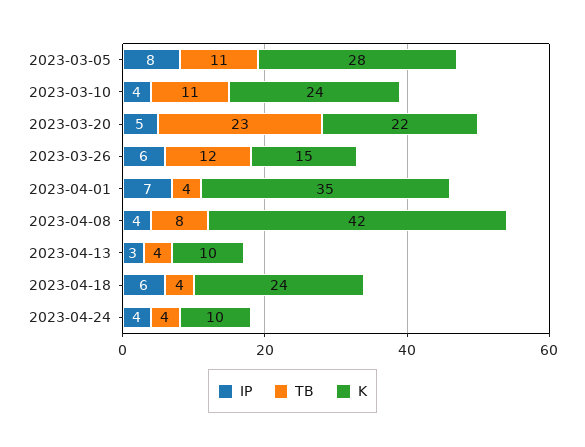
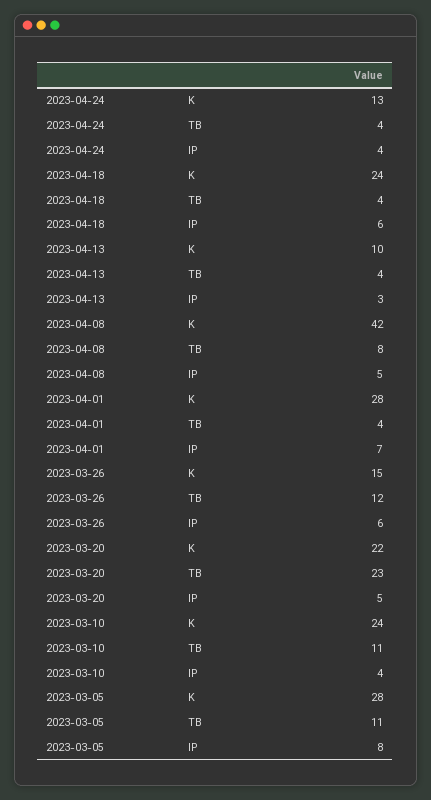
  {
    "IP": {
      "2023-03-05": 8,
      "2023-03-10": 4,
      "2023-03-20": 5,
      "2023-03-26": 6,
      "2023-04-01": 7,
-     "2023-04-08": 4,
+     "2023-04-08": 5,
      "2023-04-13": 3,
      "2023-04-18": 6,
      "2023-04-24": 4
    },
    "TB": {
      "2023-03-05": 11,
      "2023-03-10": 11,
      "2023-03-20": 23,
      "2023-03-26": 12,
      "2023-04-01": 4,
      "2023-04-08": 8,
      "2023-04-13": 4,
      "2023-04-18": 4,
      "2023-04-24": 4
    },
    "K": {
      "2023-03-05": 28,
      "2023-03-10": 24,
      "2023-03-20": 22,
      "2023-03-26": 15,
-     "2023-04-01": 35,
+     "2023-04-01": 28,
      "2023-04-08": 42,
      "2023-04-13": 10,
      "2023-04-18": 24,
-     "2023-04-24": 10
+     "2023-04-24": 13
    }
  }

